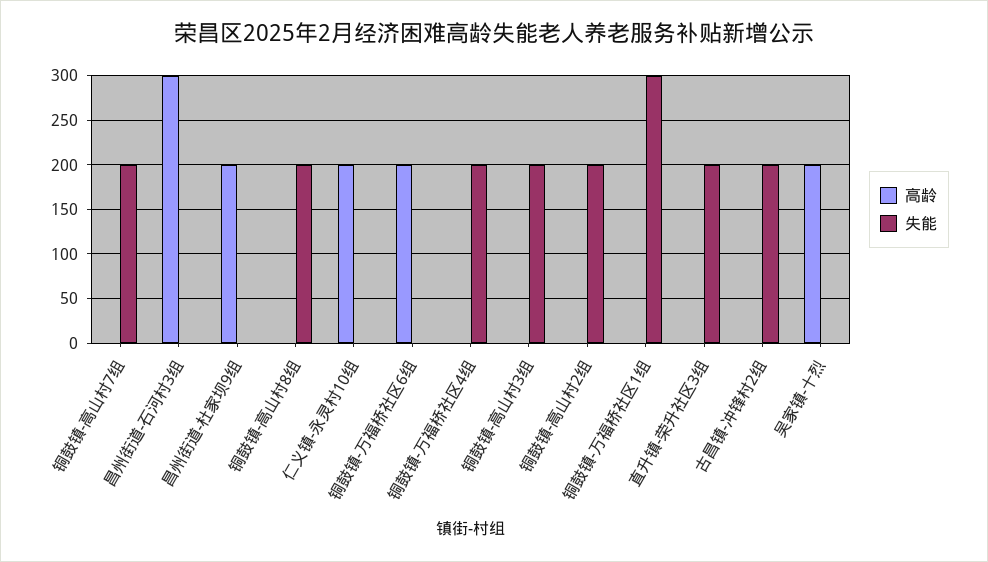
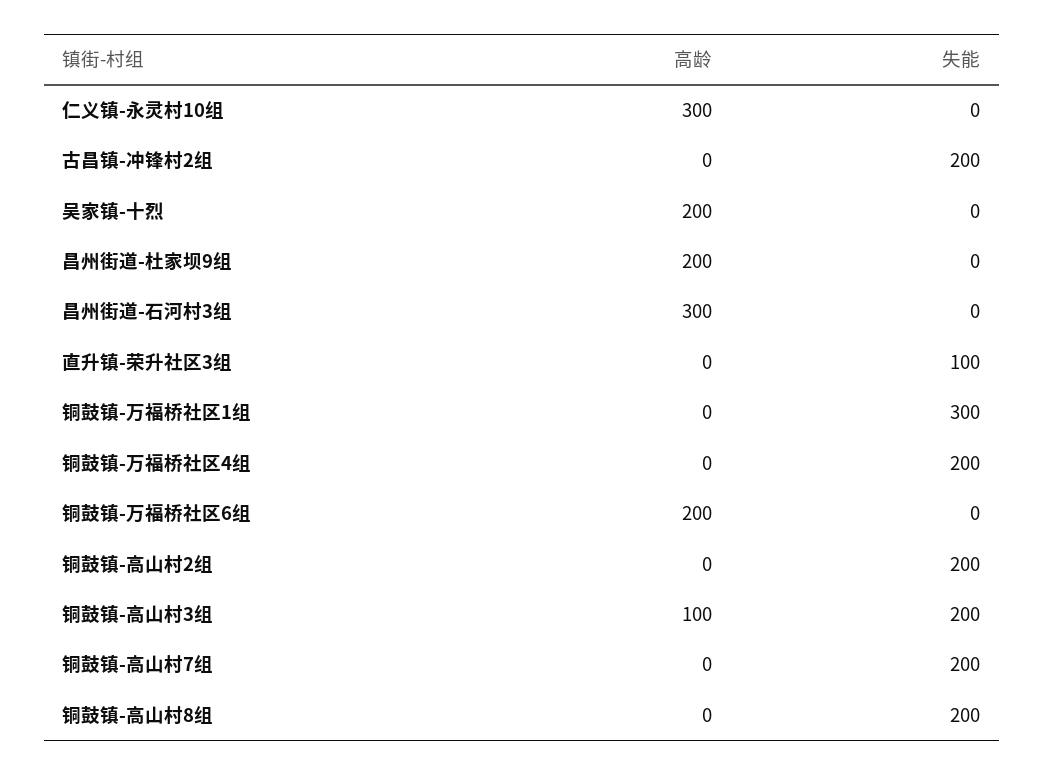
  {
    "高龄": {
      "铜鼓镇-高山村7组": 0,
      "昌州街道-石河村3组": 300,
      "昌州街道-杜家坝9组": 200,
      "铜鼓镇-高山村8组": 0,
-     "仁义镇-永灵村10组": 200,
+     "仁义镇-永灵村10组": 300,
      "铜鼓镇-万福桥社区6组": 200,
      "铜鼓镇-万福桥社区4组": 0,
-     "铜鼓镇-高山村3组": 0,
+     "铜鼓镇-高山村3组": 100,
      "铜鼓镇-高山村2组": 0,
      "铜鼓镇-万福桥社区1组": 0,
      "直升镇-荣升社区3组": 0,
      "古昌镇-冲锋村2组": 0,
      "吴家镇-十烈": 200
    },
    "失能": {
      "铜鼓镇-高山村7组": 200,
      "昌州街道-石河村3组": 0,
      "昌州街道-杜家坝9组": 0,
      "铜鼓镇-高山村8组": 200,
      "仁义镇-永灵村10组": 0,
      "铜鼓镇-万福桥社区6组": 0,
      "铜鼓镇-万福桥社区4组": 200,
      "铜鼓镇-高山村3组": 200,
      "铜鼓镇-高山村2组": 200,
      "铜鼓镇-万福桥社区1组": 300,
-     "直升镇-荣升社区3组": 200,
+     "直升镇-荣升社区3组": 100,
      "古昌镇-冲锋村2组": 200,
      "吴家镇-十烈": 0
    }
  }

